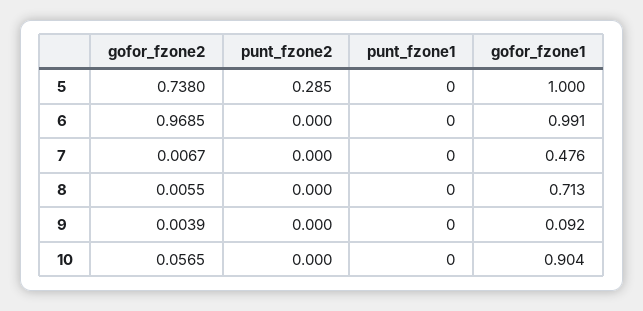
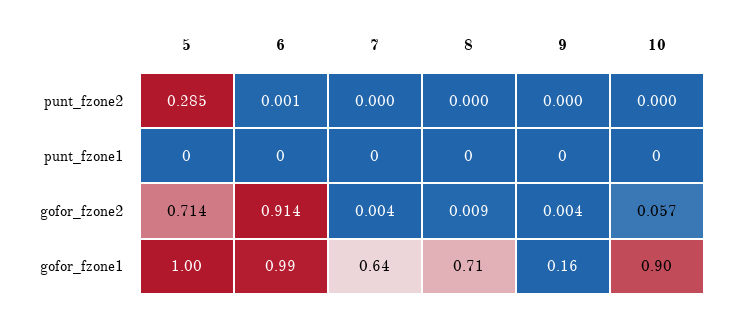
  {
    "gofor_fzone2": {
-     "5": 0.738,
+     "5": 0.714,
-     "6": 0.9685,
+     "6": 0.914,
-     "7": 0.0067,
+     "7": 0.004,
-     "8": 0.0055,
+     "8": 0.009,
      "9": 0.0039,
      "10": 0.0565
    },
    "punt_fzone2": {
      "5": 0.285,
-     "6": 0,
+     "6": 0.001,
      "7": 0,
      "8": 0,
      "9": 0,
      "10": 0
    },
    "punt_fzone1": {
      "5": 0,
      "6": 0,
      "7": 0,
      "8": 0,
      "9": 0,
      "10": 0
    },
    "gofor_fzone1": {
      "5": 1,
      "6": 0.991,
-     "7": 0.476,
+     "7": 0.64,
      "8": 0.713,
-     "9": 0.092,
+     "9": 0.16,
      "10": 0.904
    }
  }

